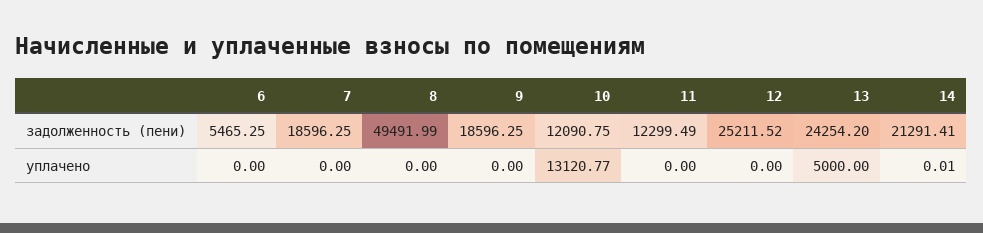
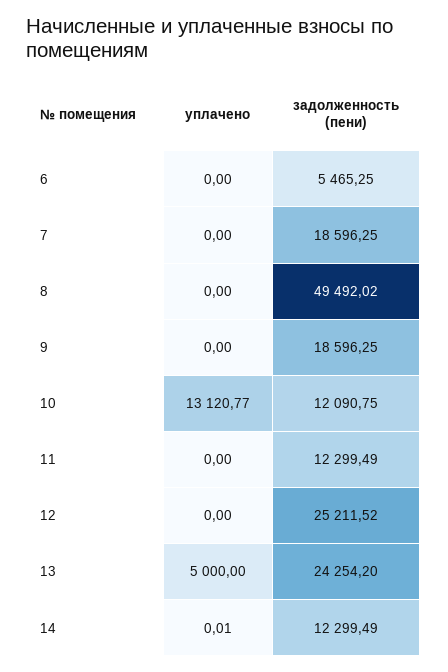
  {
    "6": {
      "задолженность (пени)": 5465.25,
      "уплачено": 0
    },
    "7": {
      "задолженность (пени)": 18596.25,
      "уплачено": 0
    },
    "8": {
-     "задолженность (пени)": 49491.99,
+     "задолженность (пени)": 49492.02,
      "уплачено": 0
    },
    "9": {
      "задолженность (пени)": 18596.25,
      "уплачено": 0
    },
    "10": {
      "задолженность (пени)": 12090.75,
      "уплачено": 13120.77
    },
    "11": {
      "задолженность (пени)": 12299.49,
      "уплачено": 0
    },
    "12": {
      "задолженность (пени)": 25211.52,
      "уплачено": 0
    },
    "13": {
      "задолженность (пени)": 24254.2,
      "уплачено": 5000
    },
    "14": {
-     "задолженность (пени)": 21291.41,
+     "задолженность (пени)": 12299.49,
      "уплачено": 0.01
    }
  }

